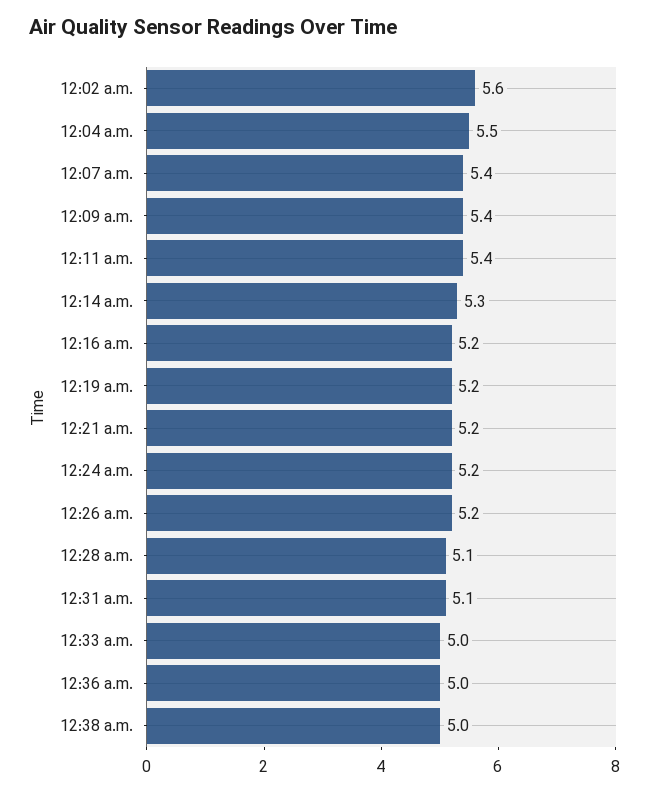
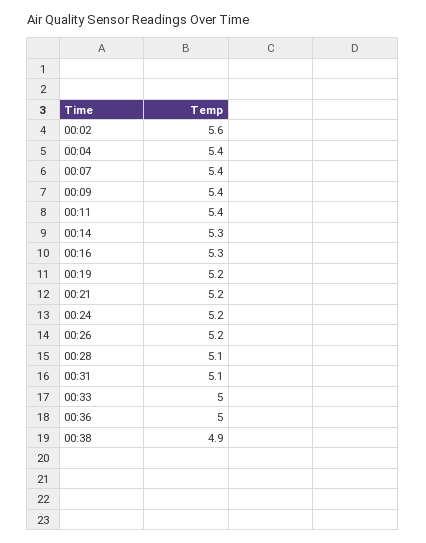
  {
    "12:02 a.m.": 5.6,
-   "12:04 a.m.": 5.5,
+   "12:04 a.m.": 5.4,
    "12:07 a.m.": 5.4,
    "12:09 a.m.": 5.4,
    "12:11 a.m.": 5.4,
    "12:14 a.m.": 5.3,
-   "12:16 a.m.": 5.2,
+   "12:16 a.m.": 5.3,
    "12:19 a.m.": 5.2,
    "12:21 a.m.": 5.2,
    "12:24 a.m.": 5.2,
    "12:26 a.m.": 5.2,
    "12:28 a.m.": 5.1,
    "12:31 a.m.": 5.1,
    "12:33 a.m.": 5,
    "12:36 a.m.": 5,
-   "12:38 a.m.": 5
+   "12:38 a.m.": 4.9
  }

